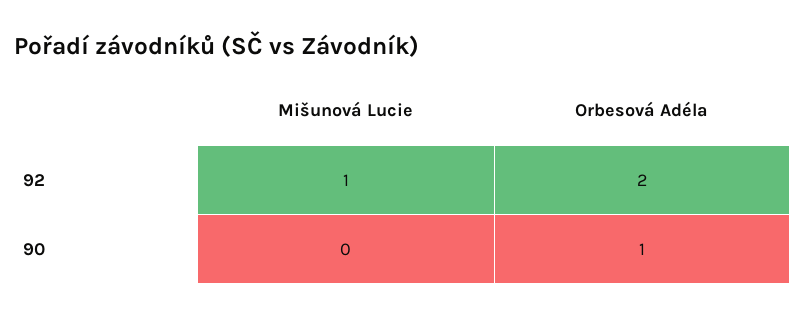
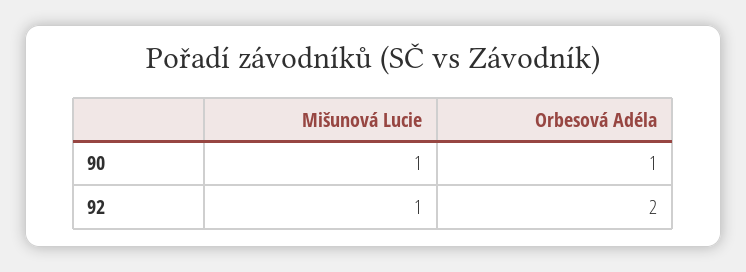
  {
    "Mišunová Lucie": {
      "92": 1,
-     "90": 0
+     "90": 1
    },
    "Orbesová Adéla": {
      "92": 2,
      "90": 1
    }
  }

